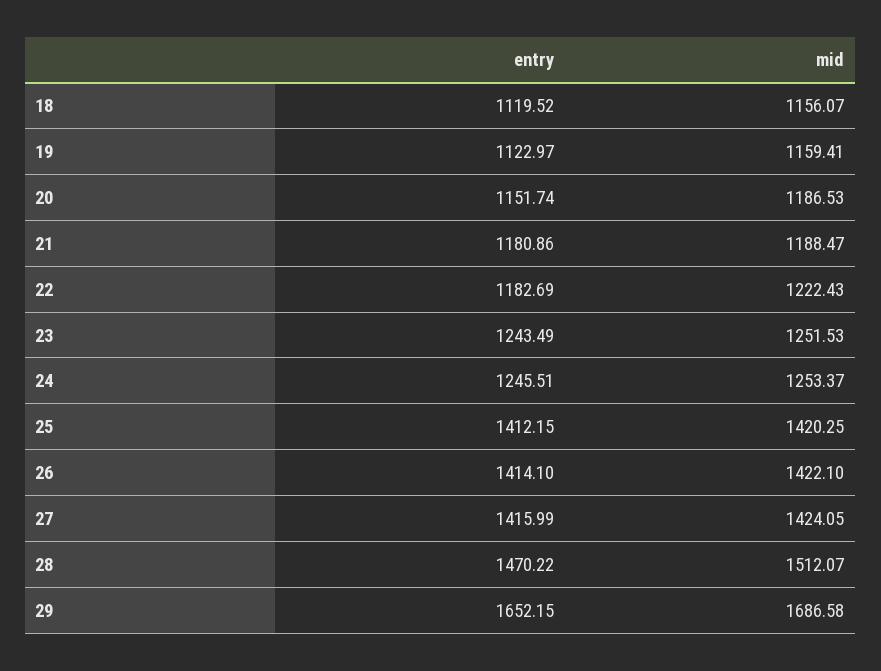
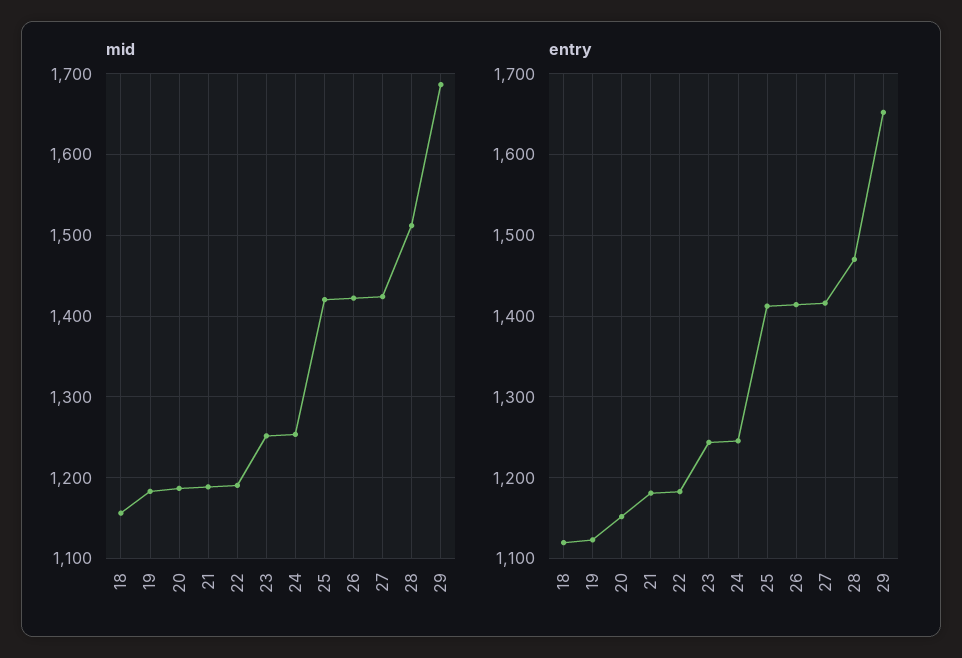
  {
    "entry": {
      "18": 1119.52,
      "19": 1122.97,
      "20": 1151.74,
      "21": 1180.86,
      "22": 1182.69,
      "23": 1243.49,
      "24": 1245.51,
      "25": 1412.15,
      "26": 1414.1,
      "27": 1415.99,
      "28": 1470.22,
      "29": 1652.15
    },
    "mid": {
      "18": 1156.07,
-     "19": 1159.41,
+     "19": 1180,
      "20": 1186.53,
      "21": 1188.47,
-     "22": 1222.43,
+     "22": 1190,
      "23": 1251.53,
      "24": 1253.37,
      "25": 1420.25,
      "26": 1422.1,
      "27": 1424.05,
      "28": 1512.07,
      "29": 1686.58
    }
  }

